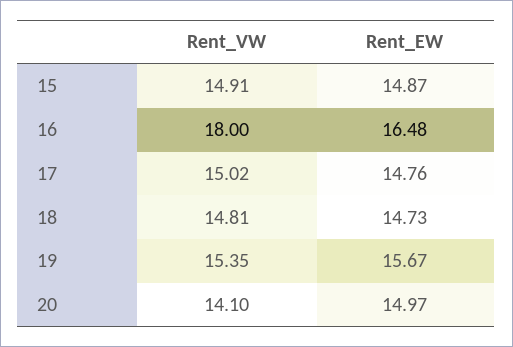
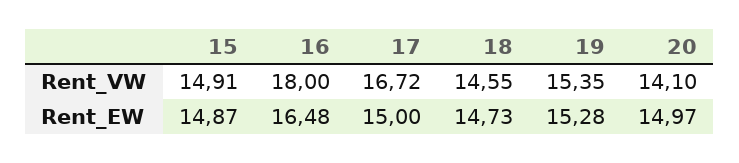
  {
    "Rent_VW": {
      "15": 14.91,
      "16": 18,
-     "17": 15.02,
+     "17": 16.72,
-     "18": 14.81,
+     "18": 14.55,
      "19": 15.35,
      "20": 14.1
    },
    "Rent_EW": {
      "15": 14.87,
      "16": 16.48,
-     "17": 14.76,
+     "17": 15,
      "18": 14.73,
-     "19": 15.67,
+     "19": 15.28,
      "20": 14.97
    }
  }

